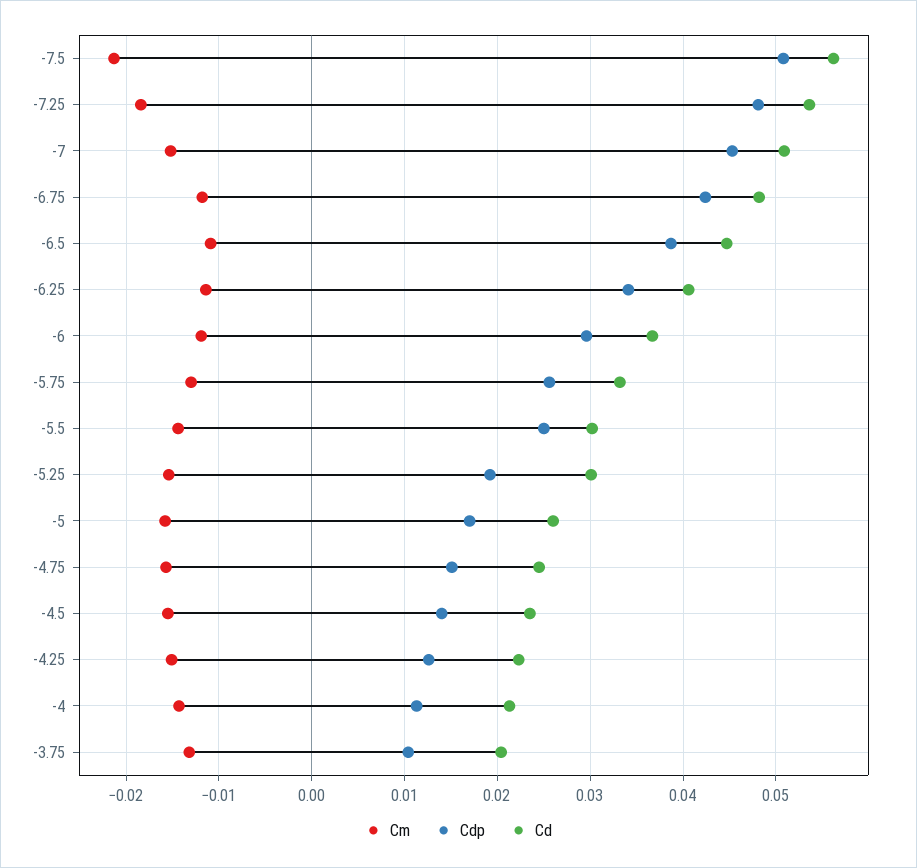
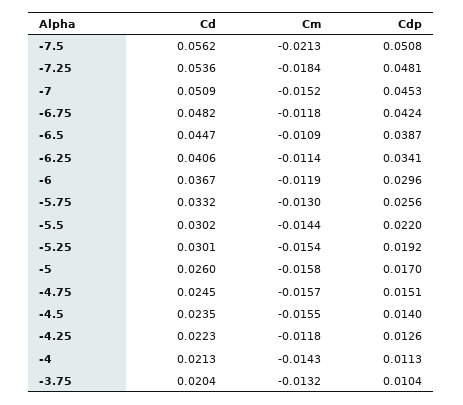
  {
    "Cm": {
      "-7.5": -0.0213,
      "-7.25": -0.0184,
      "-7": -0.0152,
      "-6.75": -0.0118,
      "-6.5": -0.0109,
      "-6.25": -0.0114,
      "-6": -0.0119,
      "-5.75": -0.013,
      "-5.5": -0.0144,
      "-5.25": -0.0154,
      "-5": -0.0158,
      "-4.75": -0.0157,
      "-4.5": -0.0155,
-     "-4.25": -0.015,
+     "-4.25": -0.0118,
      "-4": -0.0143,
      "-3.75": -0.0132
    },
    "Cdp": {
      "-7.5": 0.0508,
      "-7.25": 0.0481,
      "-7": 0.0453,
      "-6.75": 0.0424,
      "-6.5": 0.0387,
      "-6.25": 0.0341,
      "-6": 0.0296,
      "-5.75": 0.0256,
-     "-5.5": 0.025,
+     "-5.5": 0.022,
      "-5.25": 0.0192,
      "-5": 0.017,
      "-4.75": 0.0151,
      "-4.5": 0.014,
      "-4.25": 0.0126,
      "-4": 0.0113,
      "-3.75": 0.0104
    },
    "Cd": {
      "-7.5": 0.0562,
      "-7.25": 0.0536,
      "-7": 0.0509,
      "-6.75": 0.0482,
      "-6.5": 0.0447,
      "-6.25": 0.0406,
      "-6": 0.0367,
      "-5.75": 0.0332,
      "-5.5": 0.0302,
      "-5.25": 0.0301,
      "-5": 0.026,
      "-4.75": 0.0245,
      "-4.5": 0.0235,
      "-4.25": 0.0223,
      "-4": 0.0213,
      "-3.75": 0.0204
    }
  }

